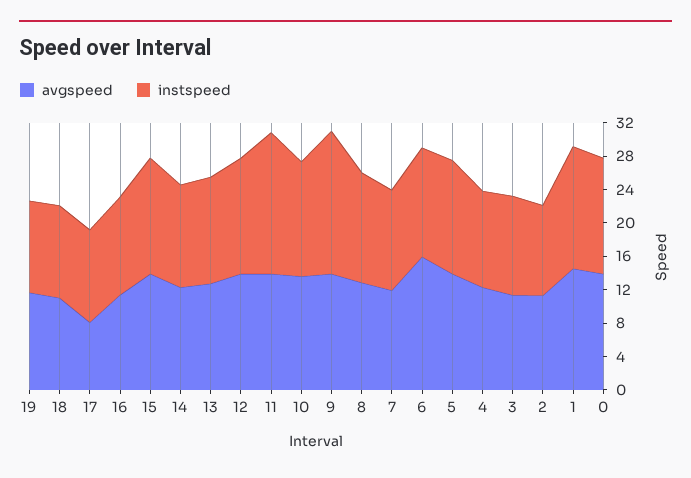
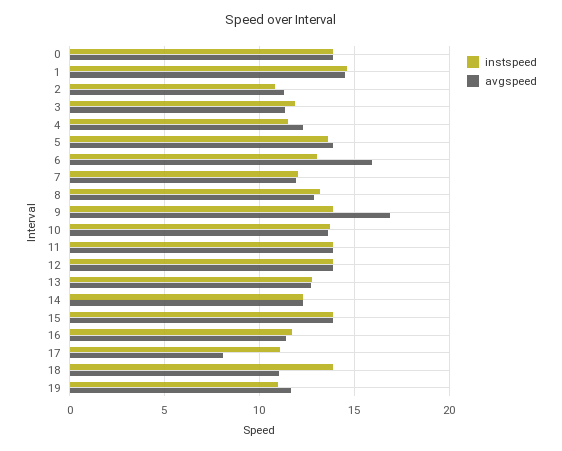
  {
    "avgspeed": {
      "19": 11.5,
      "18": 11,
      "17": 8,
      "16": 11.5,
      "15": 14,
      "14": 12.5,
      "13": 12.5,
      "12": 14,
      "11": 14,
      "10": 13.5,
-     "9": 14,
+     "9": 17,
      "8": 13,
      "7": 12,
      "6": 16,
      "5": 14,
      "4": 12.5,
      "3": 11.5,
      "2": 11.5,
      "1": 14.5,
      "0": 14
    },
    "instspeed": {
      "19": 11,
-     "18": 11,
+     "18": 14,
      "17": 11,
      "16": 11.5,
      "15": 14,
      "14": 12.5,
      "13": 13,
      "12": 14,
-     "11": 17,
+     "11": 14,
      "10": 13.5,
-     "9": 17,
+     "9": 14,
      "8": 13,
      "7": 12,
      "6": 13,
      "5": 13.5,
      "4": 11.5,
      "3": 12,
      "2": 11,
      "1": 14.5,
      "0": 14
    }
  }

